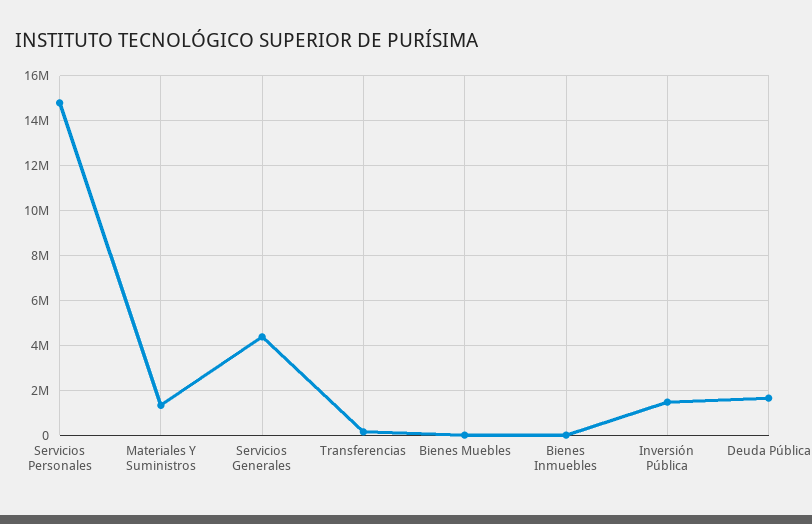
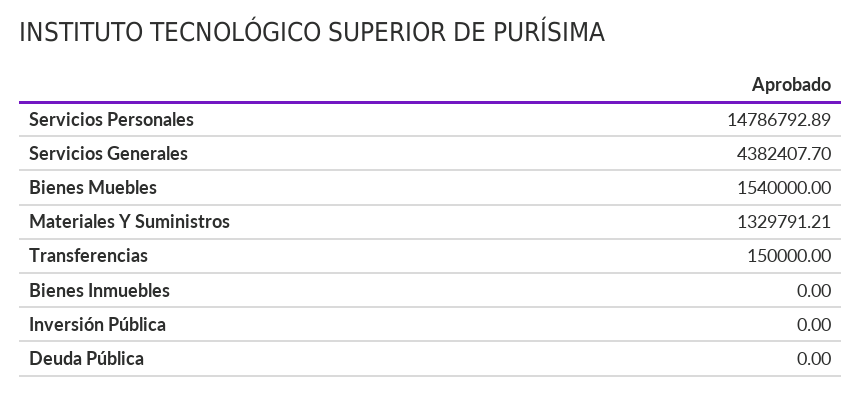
  {
    "Servicios Personales": 14786792.89,
    "Materiales Y Suministros": 1329791.21,
    "Servicios Generales": 4382407.7,
    "Transferencias": 150000,
-   "Bienes Muebles": 0,
+   "Bienes Muebles": 1540000,
    "Bienes Inmuebles": 0,
-   "Inversión Pública": 1500000,
+   "Inversión Pública": 0,
-   "Deuda Pública": 1500000
+   "Deuda Pública": 0
  }

